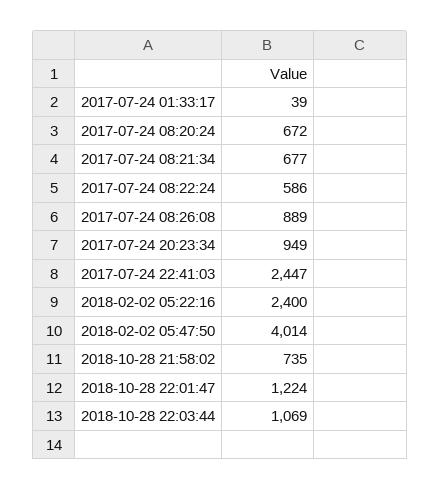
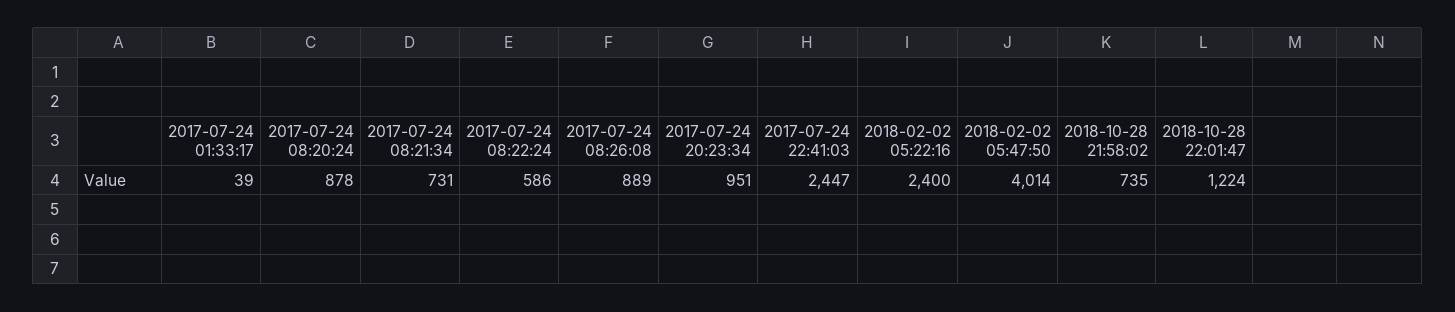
  {
    "2017-07-24 01:33:17": 39,
-   "2017-07-24 08:20:24": 672,
+   "2017-07-24 08:20:24": 878,
-   "2017-07-24 08:21:34": 677,
+   "2017-07-24 08:21:34": 731,
    "2017-07-24 08:22:24": 586,
    "2017-07-24 08:26:08": 889,
-   "2017-07-24 20:23:34": 949,
+   "2017-07-24 20:23:34": 951,
    "2017-07-24 22:41:03": 2447,
    "2018-02-02 05:22:16": 2400,
    "2018-02-02 05:47:50": 4014,
    "2018-10-28 21:58:02": 735,
-   "2018-10-28 22:01:47": 1224,
+   "2018-10-28 22:01:47": 1224
-   "2018-10-28 22:03:44": 1069
  }

